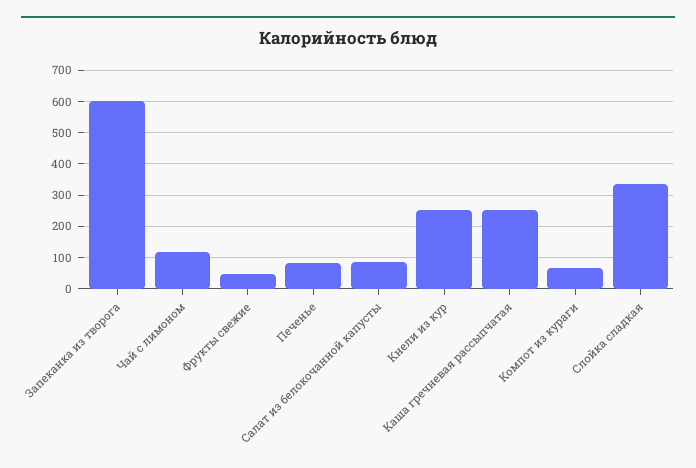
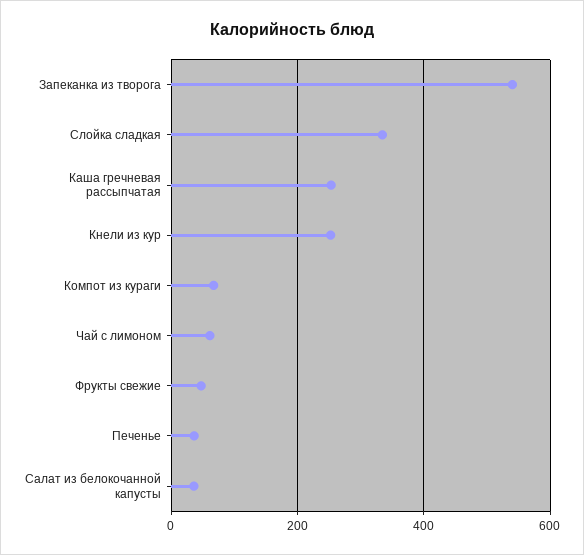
  {
-   "Запеканка из творога": 600,
+   "Запеканка из творога": 540,
-   "Чай с лимоном": 120,
+   "Чай с лимоном": 60,
    "Фрукты свежие": 40,
-   "Печенье": 80,
+   "Печенье": 40,
-   "Салат из белокочанной капусты": 80,
+   "Салат из белокочанной капусты": 40,
    "Кнели из кур": 260,
    "Каша гречневая рассыпчатая": 260,
    "Компот из кураги": 60,
    "Слойка сладкая": 340
  }

